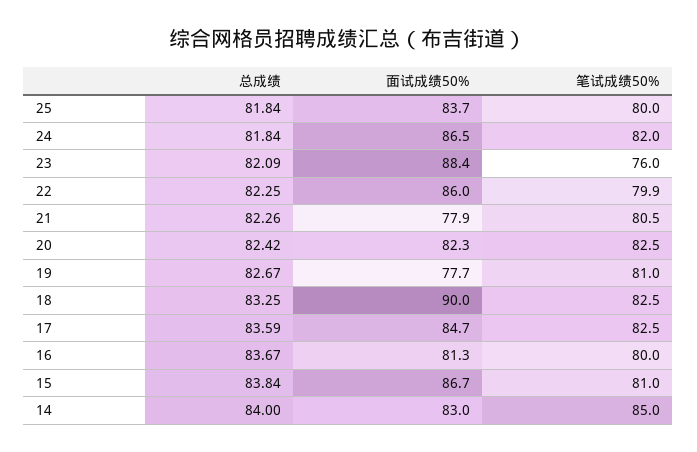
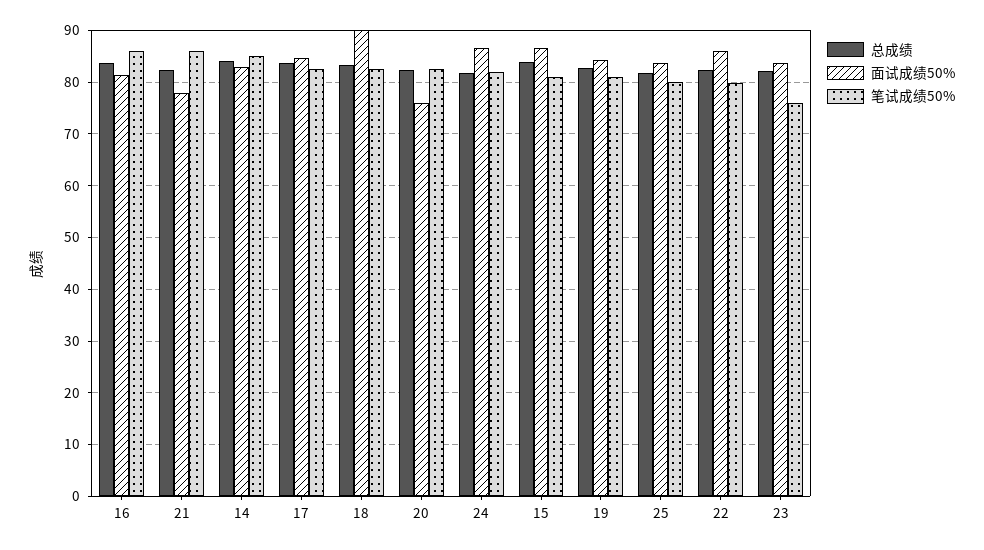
  {
    "总成绩": {
      "25": 81.84,
      "24": 81.84,
      "23": 82.09,
      "22": 82.25,
      "21": 82.26,
      "20": 82.42,
      "19": 82.67,
      "18": 83.25,
      "17": 83.59,
      "16": 83.67,
      "15": 83.84,
      "14": 84
    },
    "面试成绩50%": {
      "25": 83.7,
      "24": 86.5,
-     "23": 88.4,
+     "23": 84,
      "22": 86,
      "21": 77.9,
-     "20": 82.3,
+     "20": 76,
-     "19": 77.7,
+     "19": 84,
      "18": 90,
      "17": 84.7,
      "16": 81.3,
      "15": 86.7,
      "14": 83
    },
    "笔试成绩50%": {
      "25": 80,
      "24": 82,
      "23": 76,
      "22": 79.9,
-     "21": 80.5,
+     "21": 86,
      "20": 82.5,
      "19": 81,
      "18": 82.5,
      "17": 82.5,
-     "16": 80,
+     "16": 86,
      "15": 81,
      "14": 85
    }
  }

